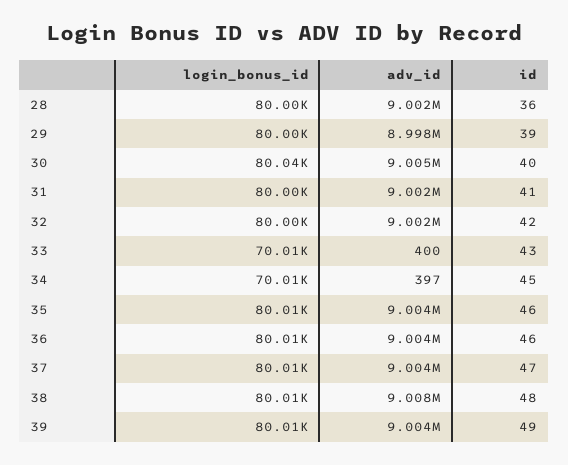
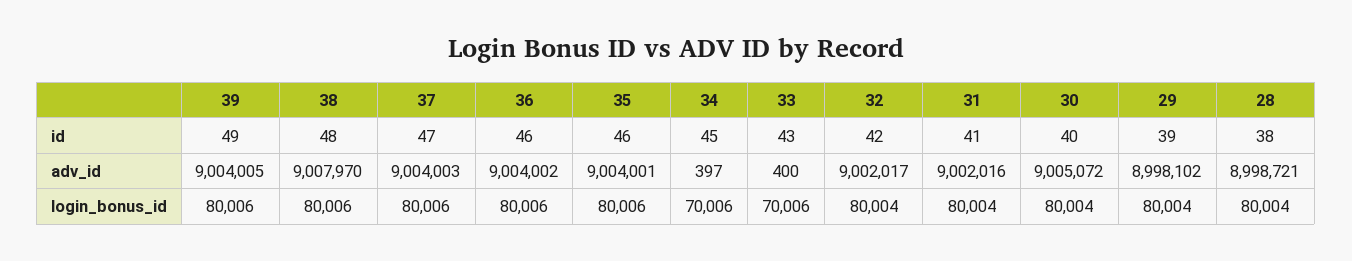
  {
    "login_bonus_id": {
      "28": 80004,
      "29": 80004,
-     "30": 80040,
+     "30": 80004,
      "31": 80004,
      "32": 80004,
      "33": 70006,
      "34": 70006,
      "35": 80006,
      "36": 80006,
      "37": 80006,
      "38": 80006,
      "39": 80006
    },
    "adv_id": {
-     "28": 9002000,
+     "28": 8998721,
      "29": 8998102,
      "30": 9005072,
      "31": 9002016,
      "32": 9002017,
      "33": 400,
      "34": 397,
      "35": 9004001,
      "36": 9004002,
      "37": 9004003,
      "38": 9007970,
      "39": 9004005
    },
    "id": {
-     "28": 36,
+     "28": 38,
      "29": 39,
      "30": 40,
      "31": 41,
      "32": 42,
      "33": 43,
      "34": 45,
      "35": 46,
      "36": 46,
      "37": 47,
      "38": 48,
      "39": 49
    }
  }

